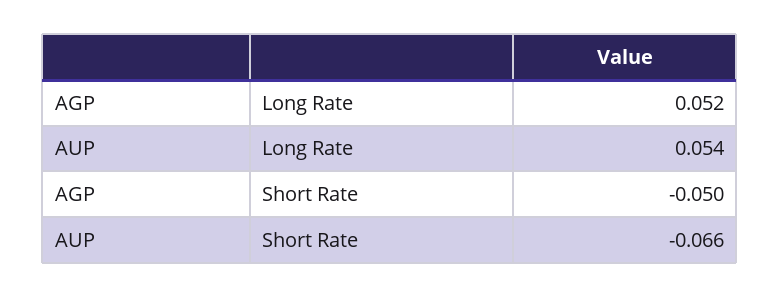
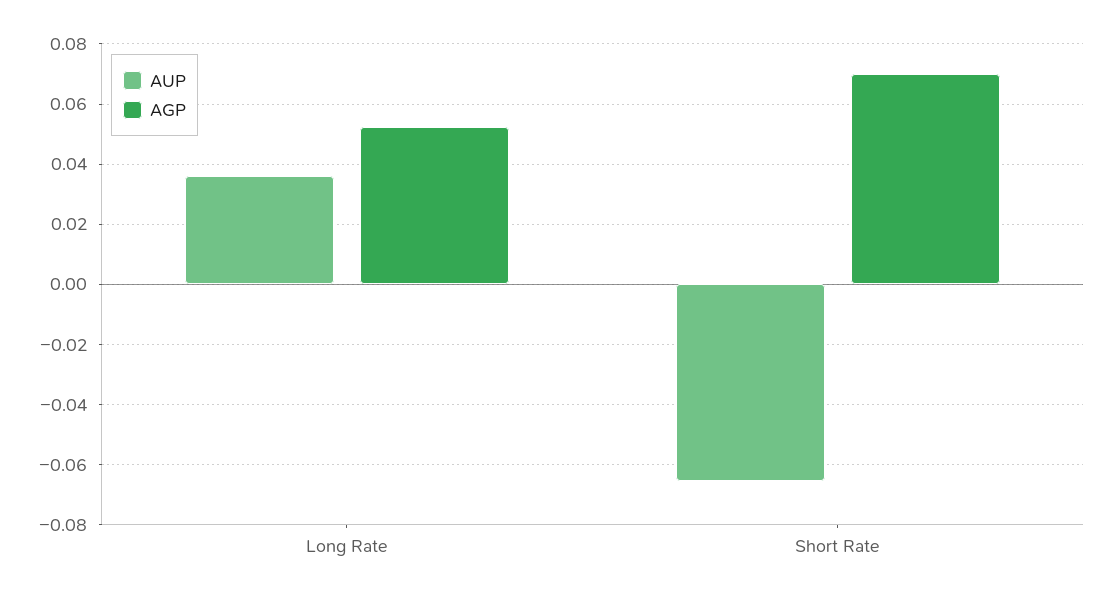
  {
    "AGP": {
      "Long Rate": 0.052,
-     "Short Rate": -0.05
+     "Short Rate": 0.07
    },
    "AUP": {
-     "Long Rate": 0.054,
+     "Long Rate": 0.036,
      "Short Rate": -0.066
    }
  }

